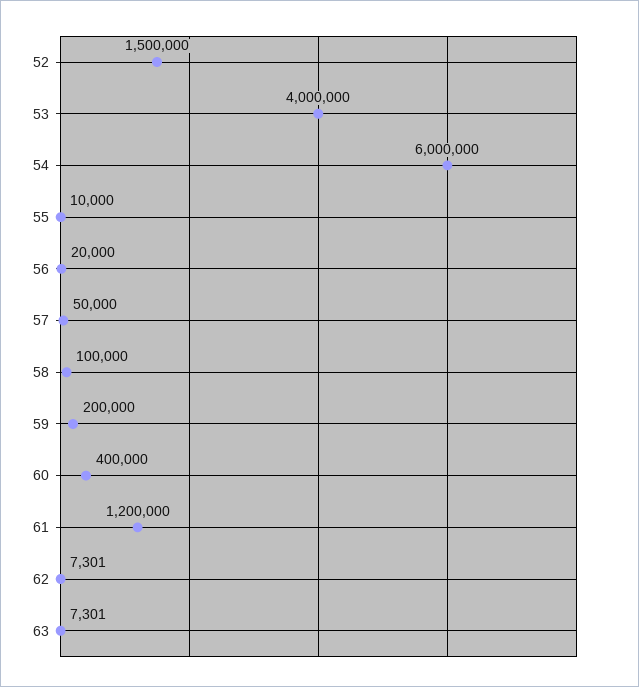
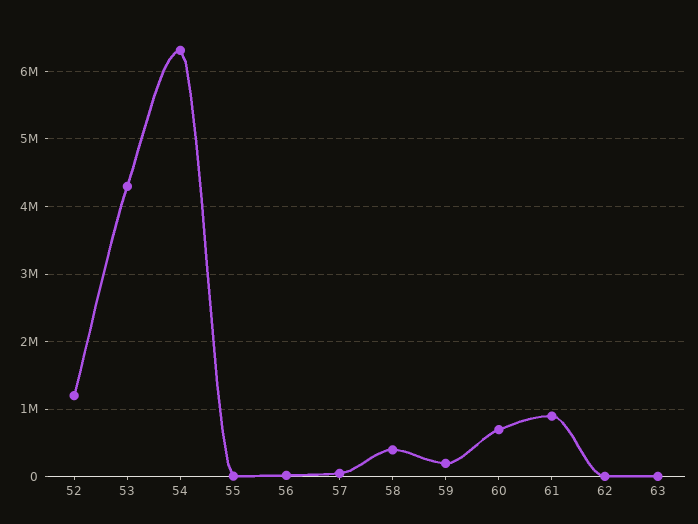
  {
-   "52": 1500000,
+   "52": 1200000,
-   "53": 4000000,
+   "53": 4300000,
-   "54": 6000000,
+   "54": 6300000,
    "55": 10000,
    "56": 20000,
    "57": 50000,
-   "58": 100000,
+   "58": 400000,
    "59": 200000,
-   "60": 400000,
+   "60": 700000,
-   "61": 1200000,
+   "61": 900000,
    "62": 7301,
    "63": 7301
  }

